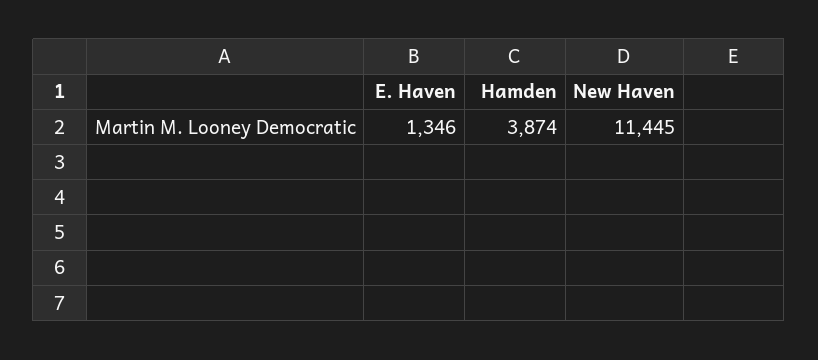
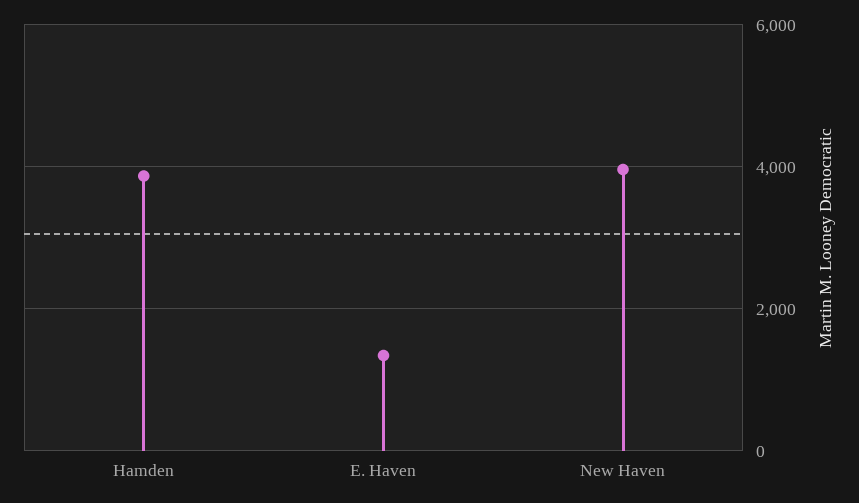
  {
    "E. Haven": 1346,
    "Hamden": 3874,
-   "New Haven": 11445
+   "New Haven": 4000
  }

